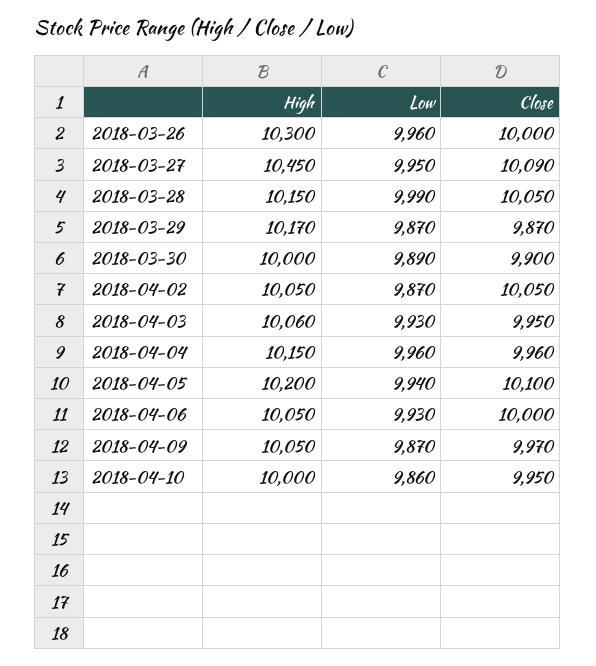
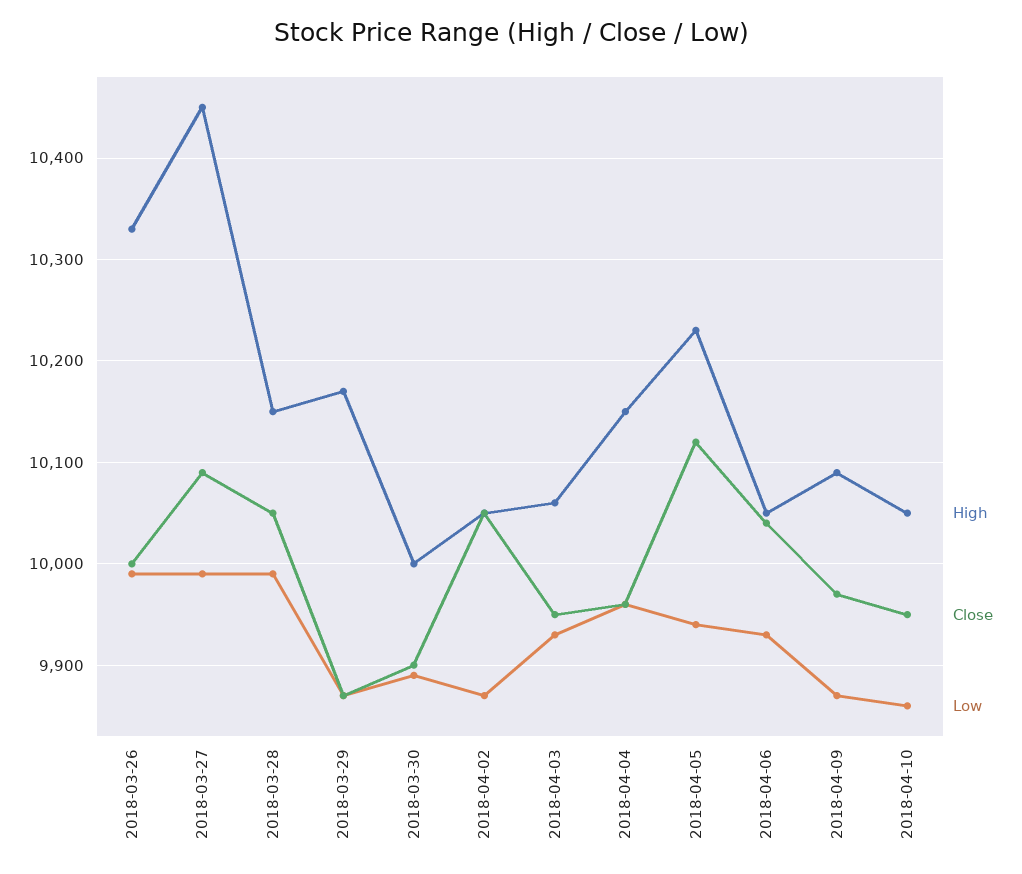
  {
    "High": {
-     "2018-03-26": 10300,
+     "2018-03-26": 10330,
      "2018-03-27": 10450,
      "2018-03-28": 10150,
      "2018-03-29": 10170,
      "2018-03-30": 10000,
      "2018-04-02": 10050,
      "2018-04-03": 10060,
      "2018-04-04": 10150,
-     "2018-04-05": 10200,
+     "2018-04-05": 10230,
      "2018-04-06": 10050,
-     "2018-04-09": 10050,
+     "2018-04-09": 10090,
-     "2018-04-10": 10000
+     "2018-04-10": 10050
    },
    "Low": {
-     "2018-03-26": 9960,
+     "2018-03-26": 9990,
-     "2018-03-27": 9950,
+     "2018-03-27": 9990,
      "2018-03-28": 9990,
      "2018-03-29": 9870,
      "2018-03-30": 9890,
      "2018-04-02": 9870,
      "2018-04-03": 9930,
      "2018-04-04": 9960,
      "2018-04-05": 9940,
      "2018-04-06": 9930,
      "2018-04-09": 9870,
      "2018-04-10": 9860
    },
    "Close": {
      "2018-03-26": 10000,
      "2018-03-27": 10090,
      "2018-03-28": 10050,
      "2018-03-29": 9870,
      "2018-03-30": 9900,
      "2018-04-02": 10050,
      "2018-04-03": 9950,
      "2018-04-04": 9960,
-     "2018-04-05": 10100,
+     "2018-04-05": 10120,
-     "2018-04-06": 10000,
+     "2018-04-06": 10040,
      "2018-04-09": 9970,
      "2018-04-10": 9950
    }
  }

